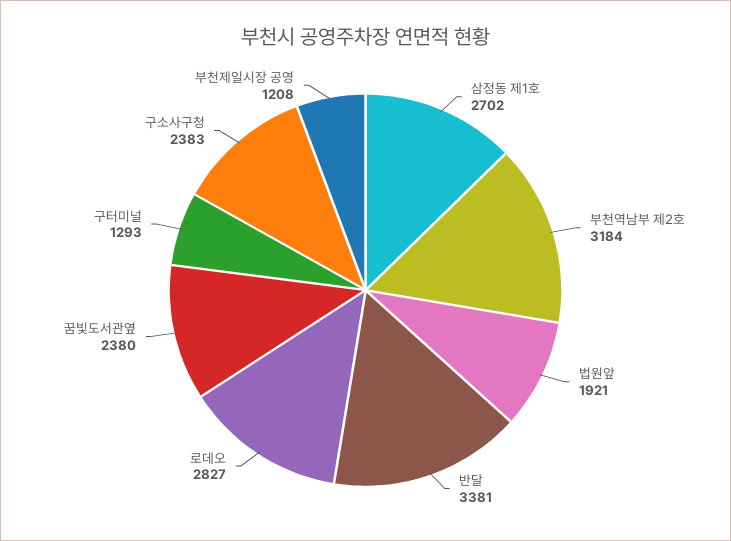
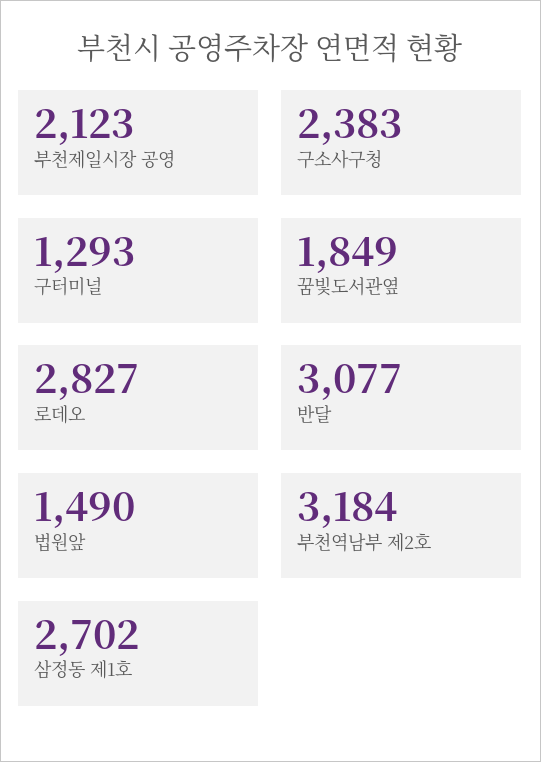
  {
    "삼정동 제1호": 2702,
    "부천역남부 제2호": 3184,
-   "법원앞": 1921,
+   "법원앞": 1490,
-   "반달": 3381,
+   "반달": 3077,
    "로데오": 2827,
-   "꿈빛도서관옆": 2380,
+   "꿈빛도서관옆": 1849,
    "구터미널": 1293,
    "구소사구청": 2383,
-   "부천제일시장 공영": 1208
+   "부천제일시장 공영": 2123
  }

